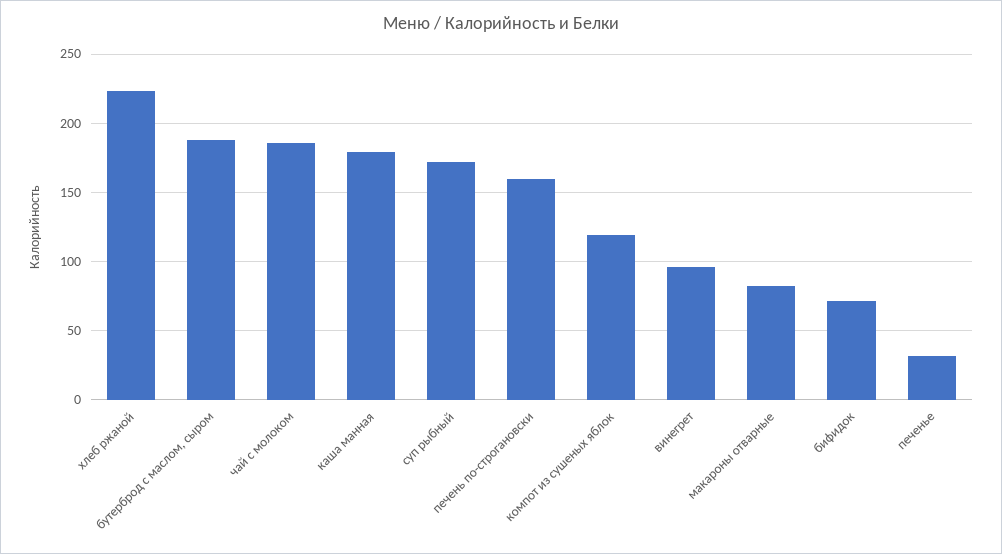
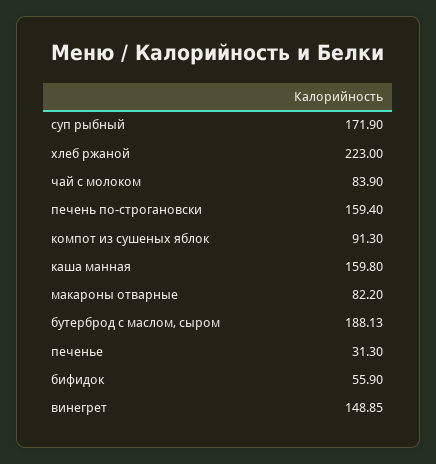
  {
    "хлеб ржаной": 223,
    "бутерброд с маслом, сыром": 188.13,
-   "чай с молоком": 185,
+   "чай с молоком": 83.9,
-   "каша манная": 180,
+   "каша манная": 159.8,
    "суп рыбный": 171.9,
    "печень по-строгановски": 159.4,
-   "компот из сушеных яблок": 120,
+   "компот из сушеных яблок": 91.3,
-   "винегрет": 95,
+   "винегрет": 148.85,
    "макароны отварные": 82.2,
-   "бифидок": 70,
+   "бифидок": 55.9,
    "печенье": 31.3
  }

